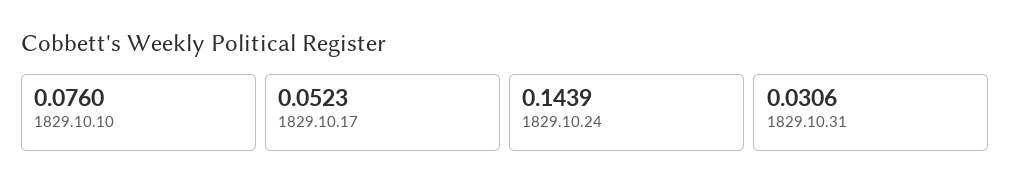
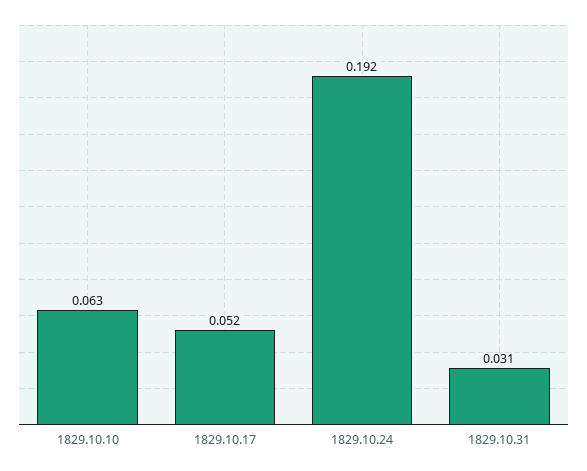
  {
-   "1829.10.10": 0.076,
+   "1829.10.10": 0.063,
    "1829.10.17": 0.0523,
-   "1829.10.24": 0.1439,
+   "1829.10.24": 0.192,
    "1829.10.31": 0.0306
  }

